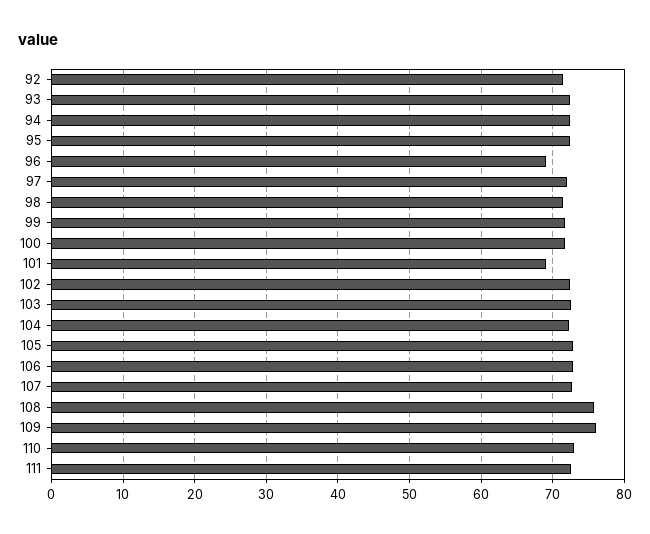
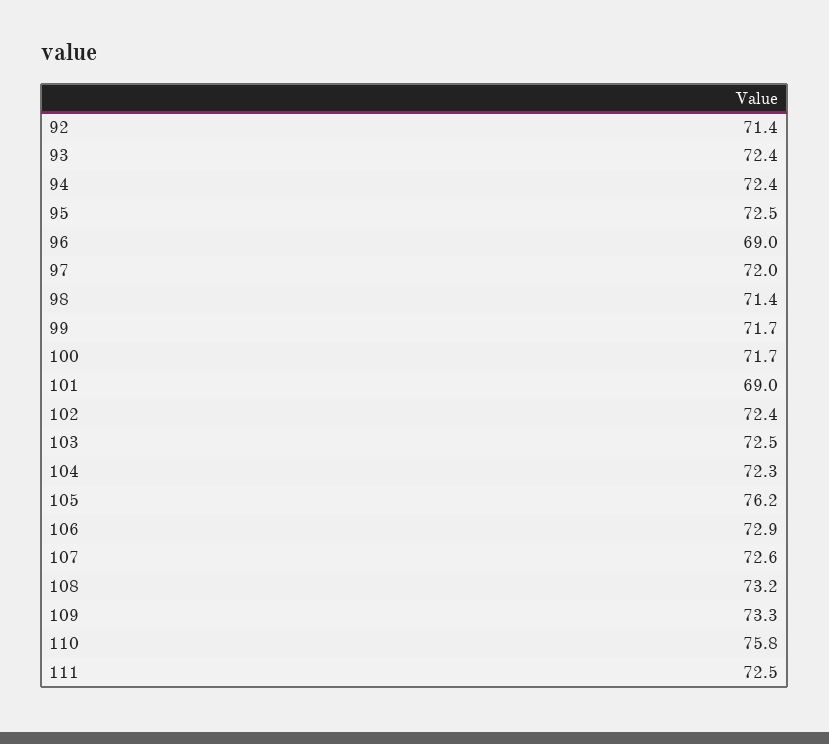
  {
    "92": 71.4,
    "93": 72.4,
    "94": 72.4,
    "95": 72.5,
    "96": 69,
    "97": 72,
    "98": 71.4,
    "99": 71.7,
    "100": 71.7,
    "101": 69,
    "102": 72.4,
    "103": 72.5,
    "104": 72.3,
-   "105": 73,
+   "105": 76.2,
    "106": 72.9,
    "107": 72.6,
-   "108": 76,
+   "108": 73.2,
-   "109": 76,
+   "109": 73.3,
-   "110": 73,
+   "110": 75.8,
    "111": 72.5
  }

